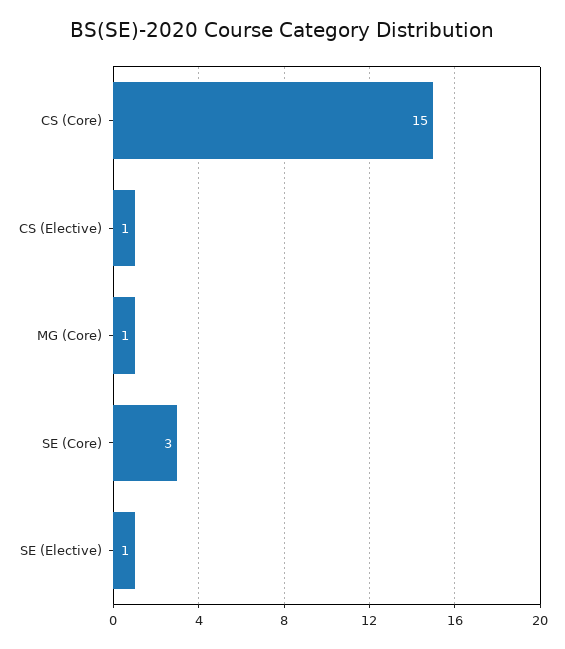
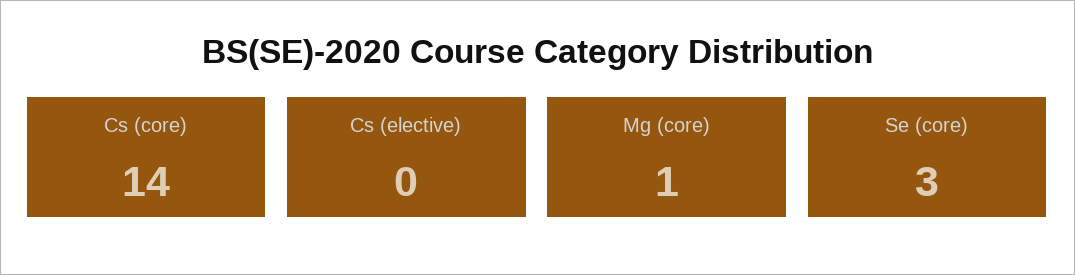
  {
-   "CS (Core)": 15,
+   "CS (Core)": 14,
-   "CS (Elective)": 1,
+   "CS (Elective)": 0,
    "MG (Core)": 1,
-   "SE (Core)": 3,
+   "SE (Core)": 3
-   "SE (Elective)": 1
  }

